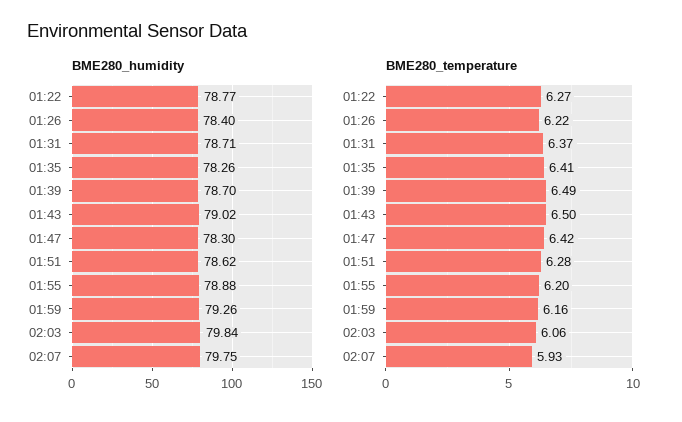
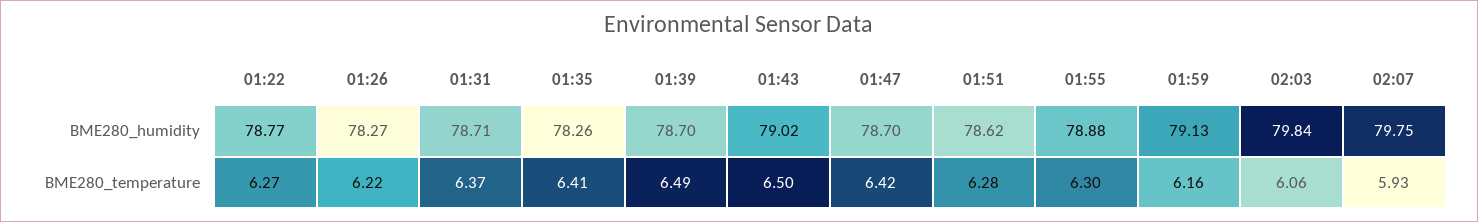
  {
    "BME280_humidity": {
      "01:22": 78.77,
-     "01:26": 78.4,
+     "01:26": 78.27,
      "01:31": 78.71,
      "01:35": 78.26,
      "01:39": 78.7,
      "01:43": 79.02,
-     "01:47": 78.3,
+     "01:47": 78.7,
      "01:51": 78.62,
      "01:55": 78.88,
-     "01:59": 79.26,
+     "01:59": 79.13,
      "02:03": 79.84,
      "02:07": 79.75
    },
    "BME280_temperature": {
      "01:22": 6.27,
      "01:26": 6.22,
      "01:31": 6.37,
      "01:35": 6.41,
      "01:39": 6.49,
      "01:43": 6.5,
      "01:47": 6.42,
      "01:51": 6.28,
-     "01:55": 6.2,
+     "01:55": 6.3,
      "01:59": 6.16,
      "02:03": 6.06,
      "02:07": 5.93
    }
  }

